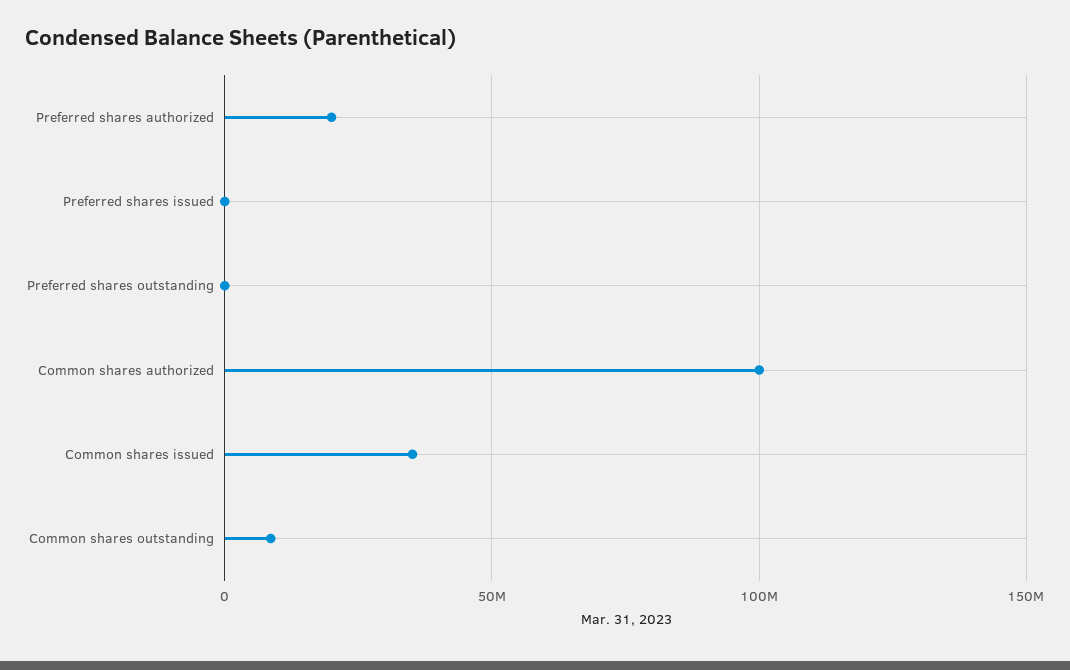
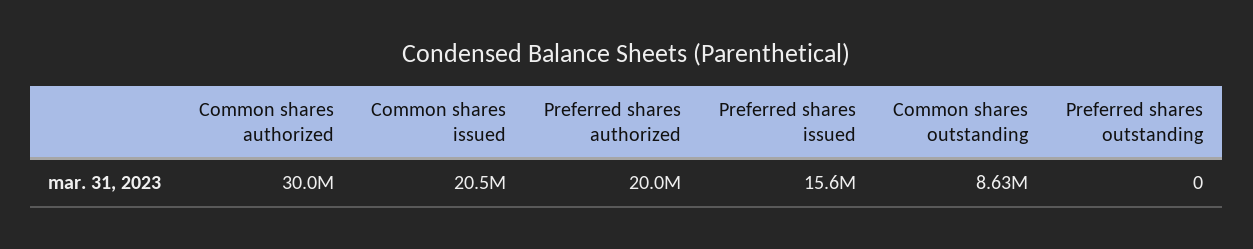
  {
    "Preferred shares authorized": 20000000,
-   "Preferred shares issued": 0,
+   "Preferred shares issued": 15600000,
    "Preferred shares outstanding": 0,
-   "Common shares authorized": 100000000,
+   "Common shares authorized": 30000000,
-   "Common shares issued": 35000000,
+   "Common shares issued": 20500000,
    "Common shares outstanding": 8630000
  }

